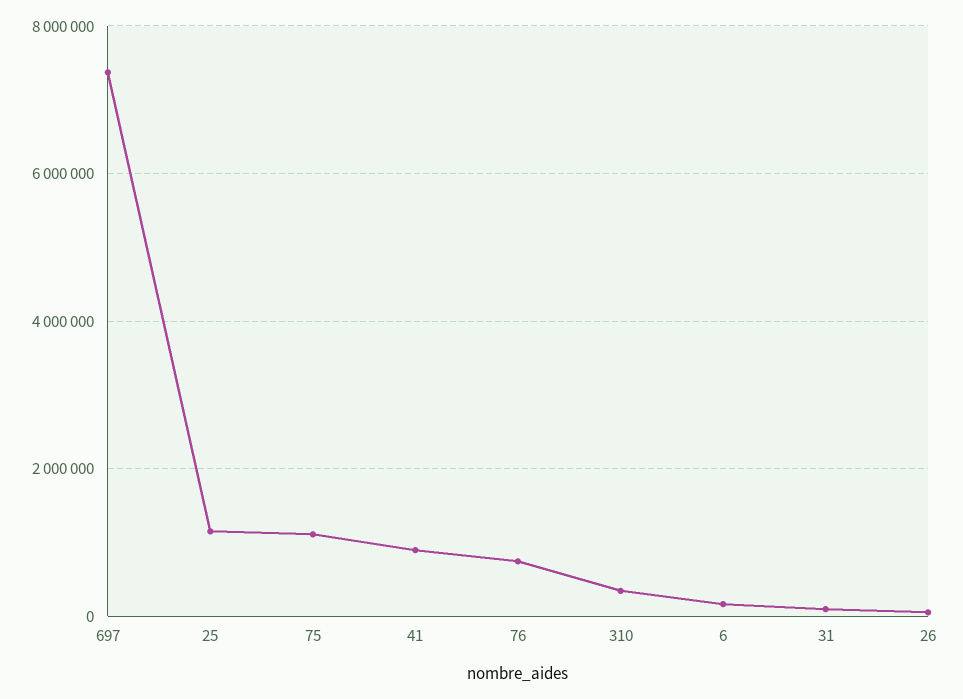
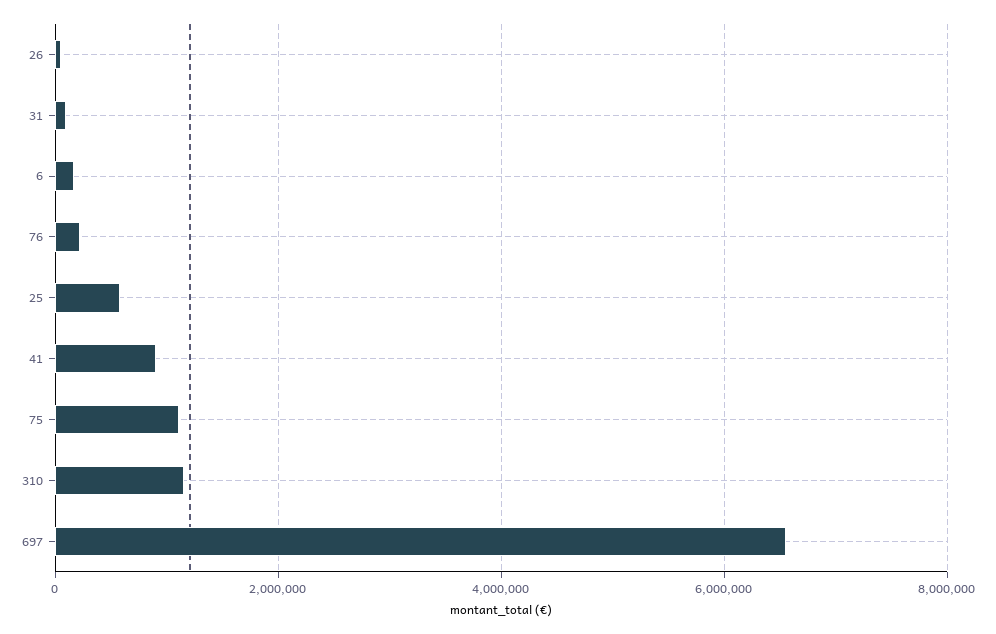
  {
-   "697": 7400000,
+   "697": 6600000,
-   "25": 1200000,
+   "25": 600000,
    "75": 1200000,
    "41": 800000,
-   "76": 800000,
+   "76": 200000,
-   "310": 400000,
+   "310": 1200000,
    "6": 200000,
    "31": 0,
    "26": 0
  }

